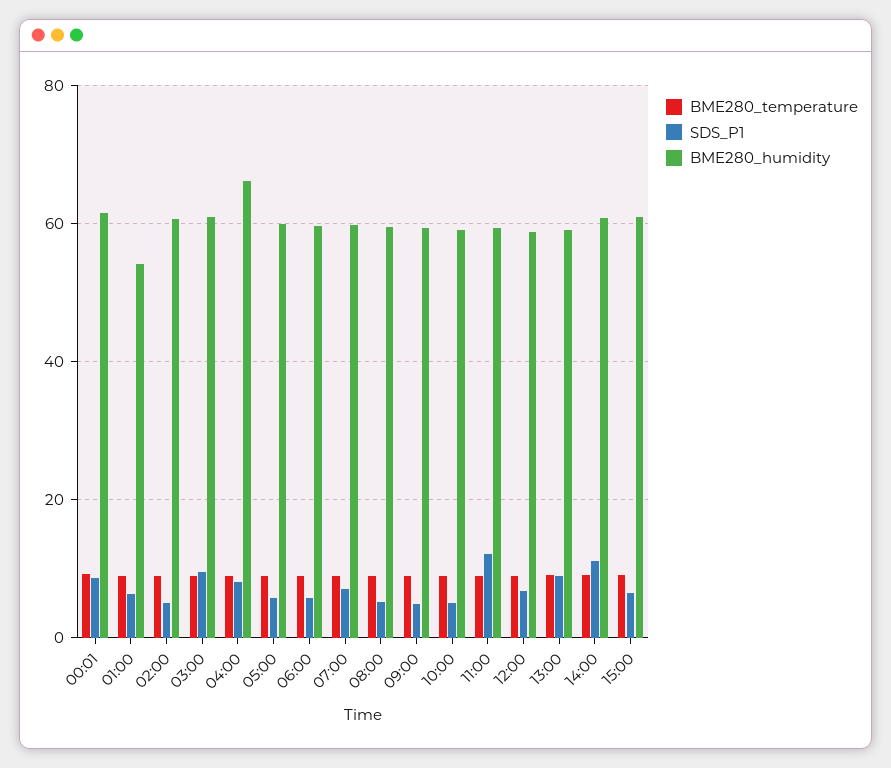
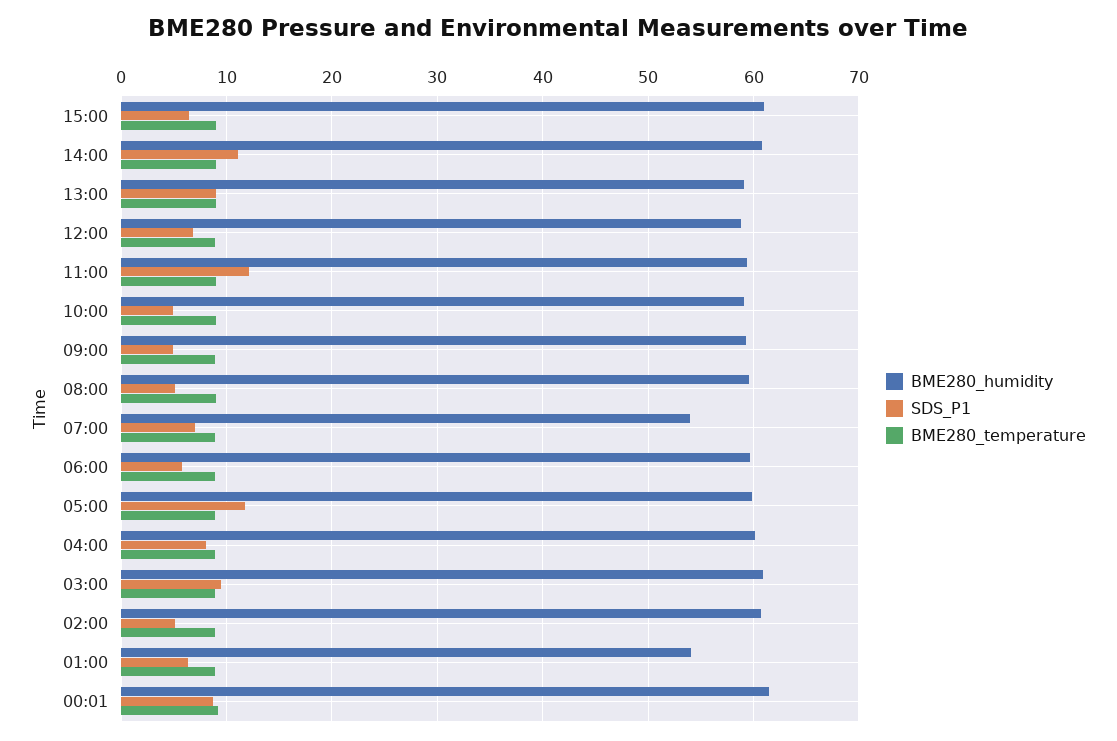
  {
    "BME280_temperature": {
      "00:01": 9,
      "01:00": 9,
      "02:00": 9,
      "03:00": 9,
      "04:00": 9,
      "05:00": 9,
      "06:00": 9,
      "07:00": 9,
      "08:00": 9,
      "09:00": 9,
      "10:00": 9,
      "11:00": 9,
      "12:00": 9,
      "13:00": 9,
      "14:00": 9,
      "15:00": 9
    },
    "SDS_P1": {
      "00:01": 9,
      "01:00": 6,
      "02:00": 5,
      "03:00": 9,
      "04:00": 8,
-     "05:00": 6,
+     "05:00": 12,
      "06:00": 6,
      "07:00": 7,
      "08:00": 5,
      "09:00": 5,
      "10:00": 5,
      "11:00": 12,
      "12:00": 7,
      "13:00": 9,
      "14:00": 11,
      "15:00": 6
    },
    "BME280_humidity": {
      "00:01": 62,
      "01:00": 54,
      "02:00": 61,
      "03:00": 61,
-     "04:00": 66,
+     "04:00": 60,
      "05:00": 60,
      "06:00": 60,
-     "07:00": 60,
+     "07:00": 54,
      "08:00": 60,
      "09:00": 59,
      "10:00": 59,
      "11:00": 59,
      "12:00": 59,
      "13:00": 59,
      "14:00": 61,
      "15:00": 61
    }
  }

